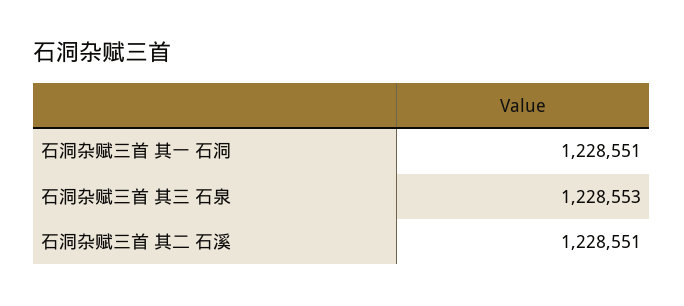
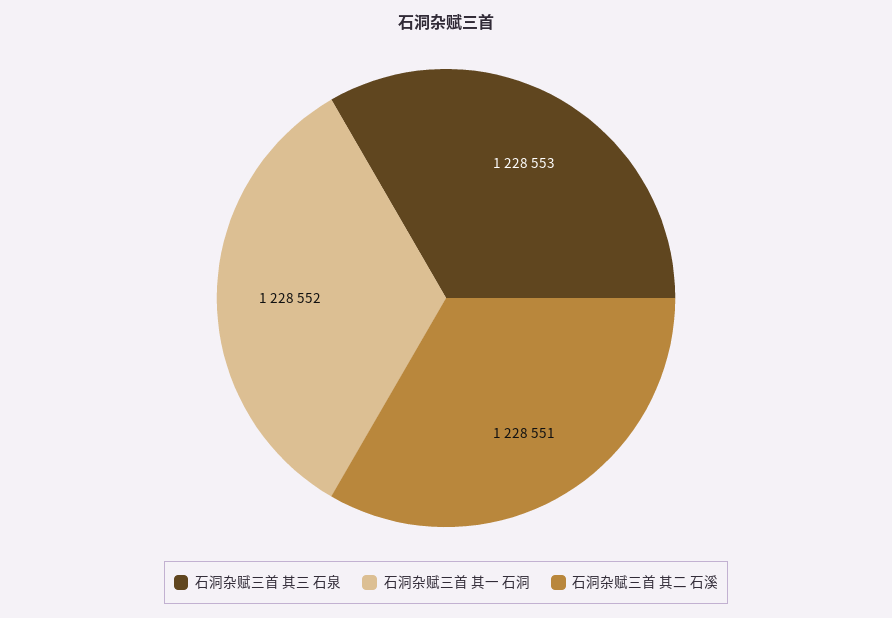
  {
-   "石洞杂赋三首 其一 石洞": 1228551,
+   "石洞杂赋三首 其一 石洞": 1228552,
    "石洞杂赋三首 其三 石泉": 1228553,
    "石洞杂赋三首 其二 石溪": 1228551
  }

